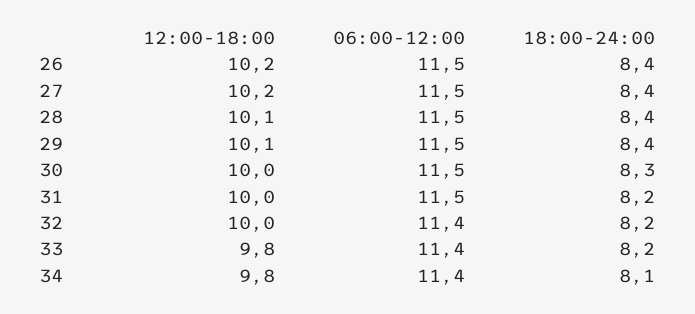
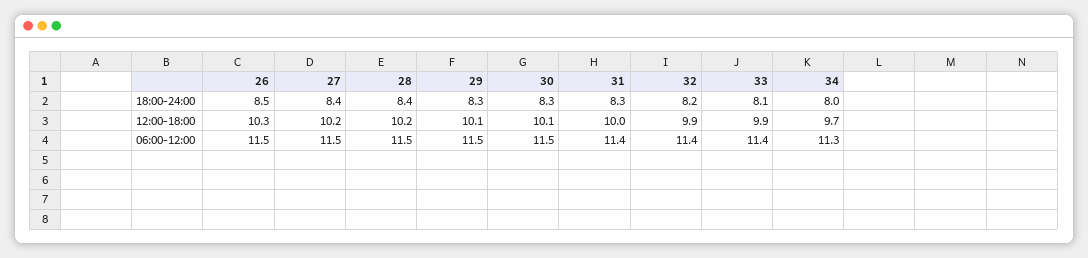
  {
    "12:00-18:00": {
-     "26": 10.2,
+     "26": 10.3,
      "27": 10.2,
-     "28": 10.1,
+     "28": 10.2,
      "29": 10.1,
-     "30": 10,
+     "30": 10.1,
      "31": 10,
-     "32": 10,
+     "32": 9.9,
-     "33": 9.8,
+     "33": 9.9,
-     "34": 9.8
+     "34": 9.7
    },
    "06:00-12:00": {
      "26": 11.5,
      "27": 11.5,
      "28": 11.5,
      "29": 11.5,
      "30": 11.5,
-     "31": 11.5,
+     "31": 11.4,
      "32": 11.4,
      "33": 11.4,
-     "34": 11.4
+     "34": 11.3
    },
    "18:00-24:00": {
-     "26": 8.4,
+     "26": 8.5,
      "27": 8.4,
      "28": 8.4,
-     "29": 8.4,
+     "29": 8.3,
      "30": 8.3,
-     "31": 8.2,
+     "31": 8.3,
      "32": 8.2,
-     "33": 8.2,
+     "33": 8.1,
-     "34": 8.1
+     "34": 8
    }
  }

